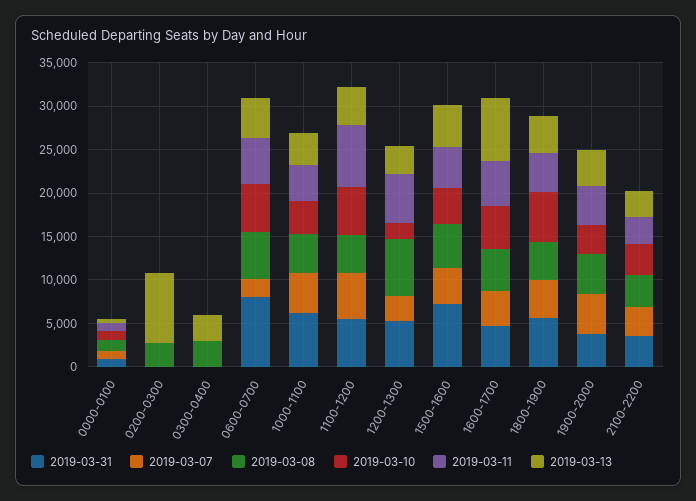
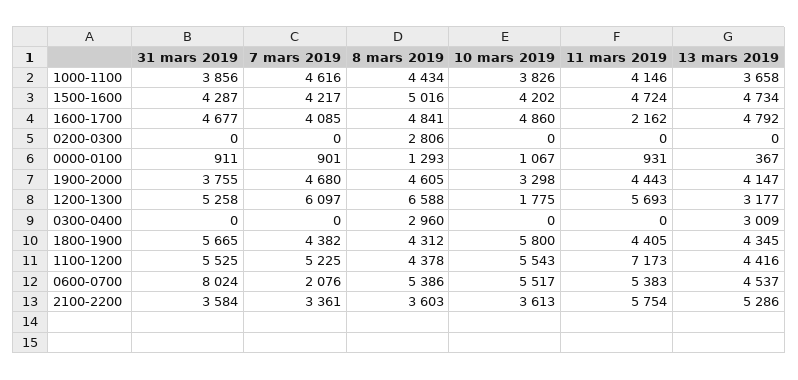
  {
    "2019-03-31": {
      "0000-0100": 911,
      "0200-0300": 0,
      "0300-0400": 0,
      "0600-0700": 8024,
-     "1000-1100": 6000,
+     "1000-1100": 3856,
      "1100-1200": 5525,
      "1200-1300": 5258,
-     "1500-1600": 7000,
+     "1500-1600": 4287,
      "1600-1700": 4677,
      "1800-1900": 5665,
      "1900-2000": 3755,
      "2100-2200": 3584
    },
    "2019-03-07": {
      "0000-0100": 901,
      "0200-0300": 0,
      "0300-0400": 0,
      "0600-0700": 2076,
      "1000-1100": 4616,
      "1100-1200": 5225,
-     "1200-1300": 3000,
+     "1200-1300": 6097,
      "1500-1600": 4217,
      "1600-1700": 4085,
      "1800-1900": 4382,
      "1900-2000": 4680,
      "2100-2200": 3361
    },
    "2019-03-08": {
      "0000-0100": 1293,
      "0200-0300": 2806,
      "0300-0400": 2960,
      "0600-0700": 5386,
      "1000-1100": 4434,
      "1100-1200": 4378,
      "1200-1300": 6588,
      "1500-1600": 5016,
      "1600-1700": 4841,
      "1800-1900": 4312,
      "1900-2000": 4605,
      "2100-2200": 3603
    },
    "2019-03-10": {
      "0000-0100": 1067,
      "0200-0300": 0,
      "0300-0400": 0,
      "0600-0700": 5517,
      "1000-1100": 3826,
      "1100-1200": 5543,
      "1200-1300": 1775,
      "1500-1600": 4202,
      "1600-1700": 4860,
      "1800-1900": 5800,
      "1900-2000": 3298,
      "2100-2200": 3613
    },
    "2019-03-11": {
      "0000-0100": 931,
      "0200-0300": 0,
      "0300-0400": 0,
      "0600-0700": 5383,
      "1000-1100": 4146,
      "1100-1200": 7173,
      "1200-1300": 5693,
      "1500-1600": 4724,
-     "1600-1700": 5000,
+     "1600-1700": 2162,
      "1800-1900": 4405,
      "1900-2000": 4443,
-     "2100-2200": 3000
+     "2100-2200": 5754
    },
    "2019-03-13": {
      "0000-0100": 367,
-     "0200-0300": 8000,
+     "0200-0300": 0,
      "0300-0400": 3009,
      "0600-0700": 4537,
      "1000-1100": 3658,
      "1100-1200": 4416,
      "1200-1300": 3177,
      "1500-1600": 4734,
-     "1600-1700": 7000,
+     "1600-1700": 4792,
      "1800-1900": 4345,
      "1900-2000": 4147,
-     "2100-2200": 3000
+     "2100-2200": 5286
    }
  }

